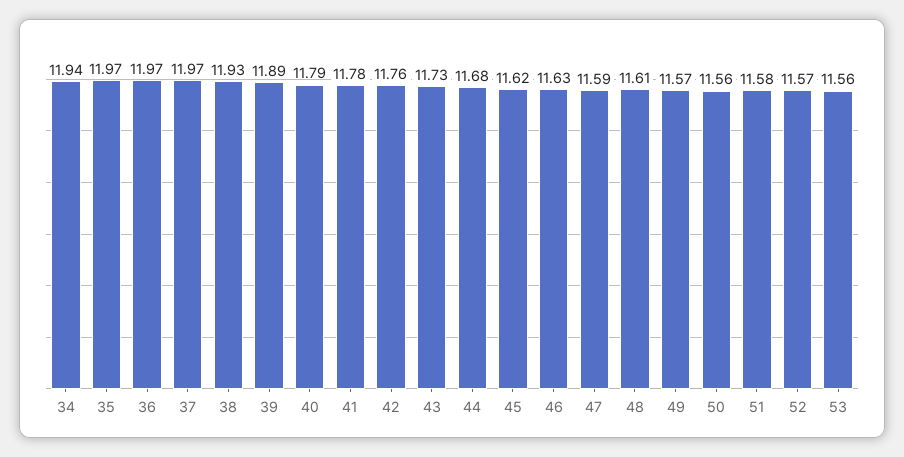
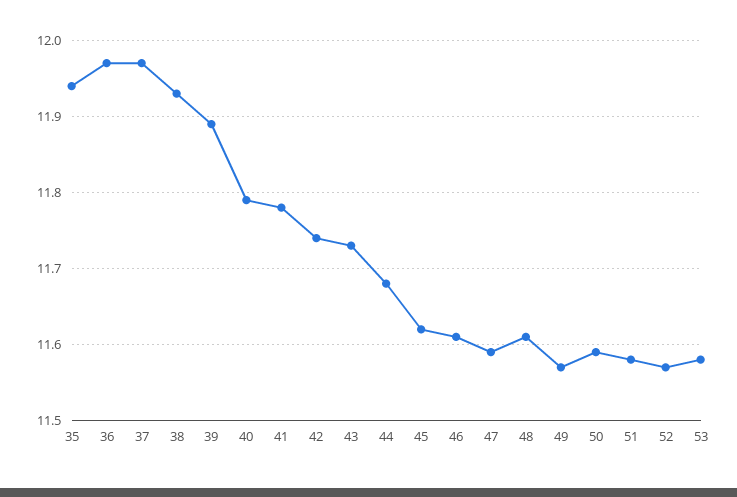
  {
-   "34": 11.94,
-   "35": 11.97,
+   "35": 11.94,
    "36": 11.97,
    "37": 11.97,
    "38": 11.93,
    "39": 11.89,
    "40": 11.79,
    "41": 11.78,
-   "42": 11.76,
+   "42": 11.74,
    "43": 11.73,
    "44": 11.68,
    "45": 11.62,
-   "46": 11.63,
+   "46": 11.61,
    "47": 11.59,
    "48": 11.61,
    "49": 11.57,
-   "50": 11.56,
+   "50": 11.59,
    "51": 11.58,
    "52": 11.57,
-   "53": 11.56
+   "53": 11.58
  }

